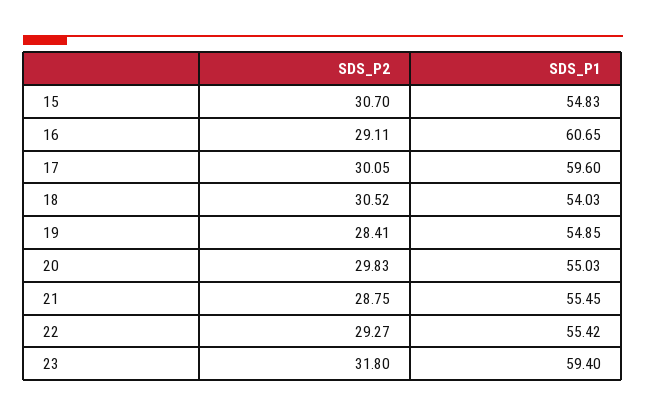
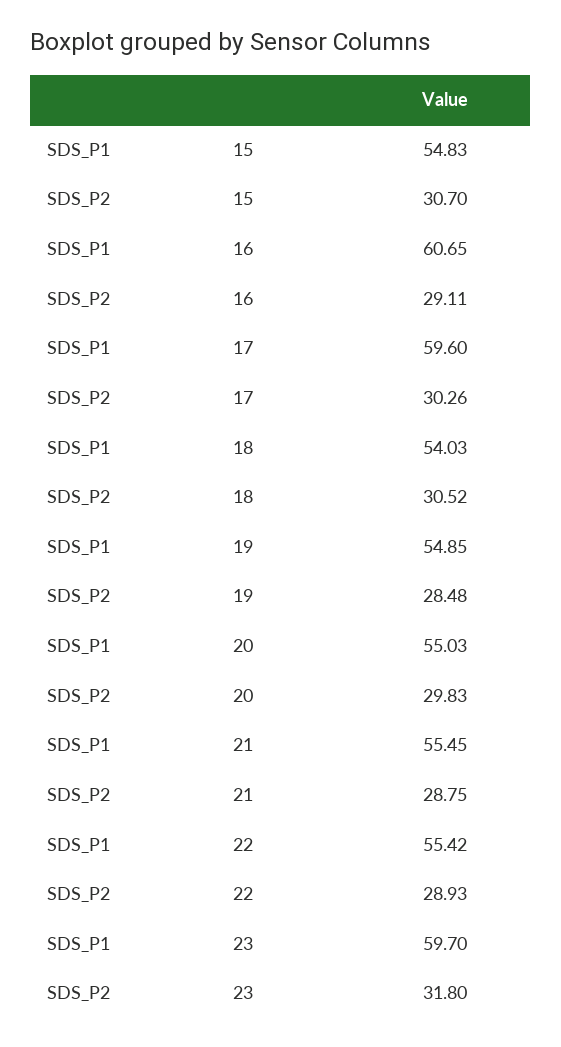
  {
    "SDS_P2": {
      "15": 30.7,
      "16": 29.11,
-     "17": 30.05,
+     "17": 30.26,
      "18": 30.52,
-     "19": 28.41,
+     "19": 28.48,
      "20": 29.83,
      "21": 28.75,
-     "22": 29.27,
+     "22": 28.93,
      "23": 31.8
    },
    "SDS_P1": {
      "15": 54.83,
      "16": 60.65,
      "17": 59.6,
      "18": 54.03,
      "19": 54.85,
      "20": 55.03,
      "21": 55.45,
      "22": 55.42,
-     "23": 59.4
+     "23": 59.7
    }
  }

